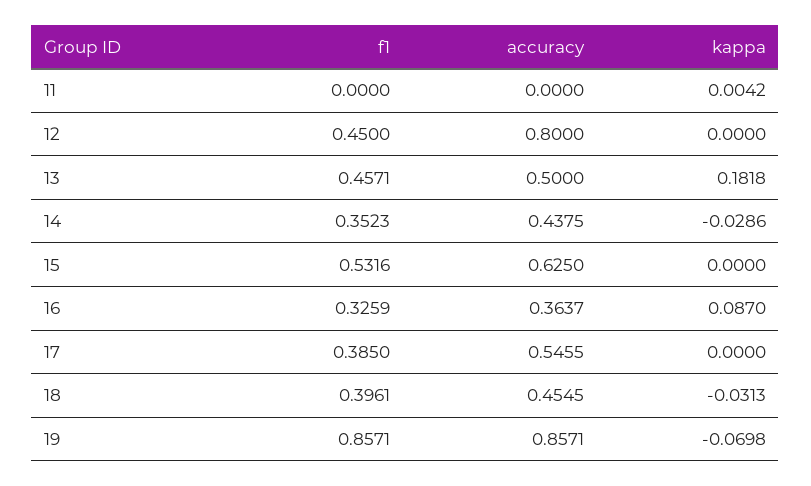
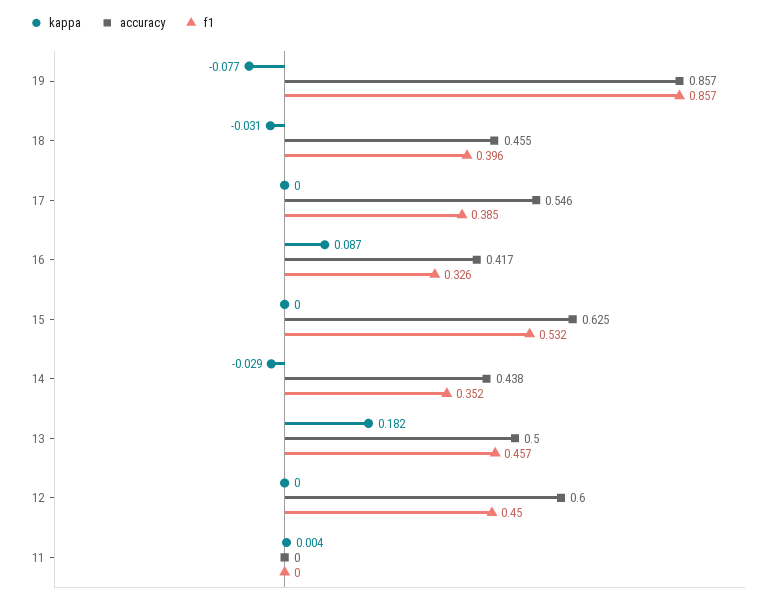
  {
    "f1": {
      "11": 0,
      "12": 0.45,
      "13": 0.4571,
      "14": 0.3523,
      "15": 0.5316,
      "16": 0.3259,
      "17": 0.385,
      "18": 0.3961,
      "19": 0.8571
    },
    "accuracy": {
      "11": 0,
-     "12": 0.8,
+     "12": 0.6,
      "13": 0.5,
      "14": 0.4375,
      "15": 0.625,
-     "16": 0.3637,
+     "16": 0.417,
      "17": 0.5455,
      "18": 0.4545,
      "19": 0.8571
    },
    "kappa": {
      "11": 0.0042,
      "12": 0,
      "13": 0.1818,
      "14": -0.0286,
      "15": 0,
      "16": 0.087,
      "17": 0,
      "18": -0.0313,
-     "19": -0.0698
+     "19": -0.077
    }
  }

